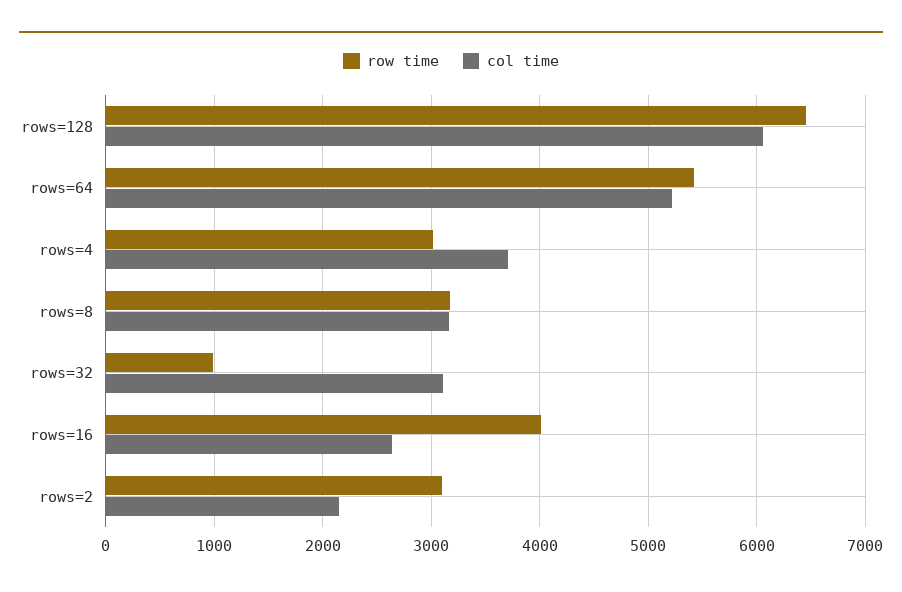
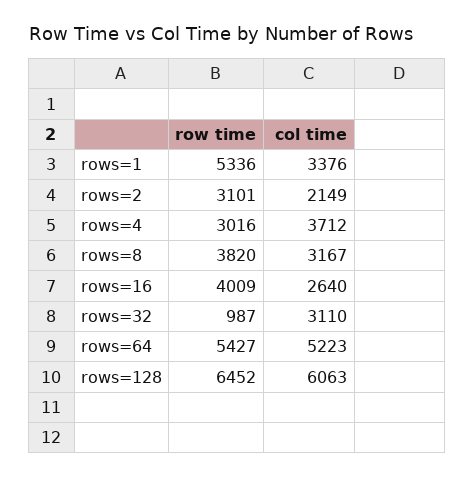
  {
    "row time": {
      "rows=128": 6452,
      "rows=64": 5427,
      "rows=4": 3016,
-     "rows=8": 3200,
+     "rows=8": 3820,
      "rows=32": 987,
      "rows=16": 4009,
-     "rows=2": 3101
+     "rows=2": 3101,
+     "rows=1": 5336
    },
    "col time": {
      "rows=128": 6063,
      "rows=64": 5223,
      "rows=4": 3712,
      "rows=8": 3167,
      "rows=32": 3110,
      "rows=16": 2640,
-     "rows=2": 2149
+     "rows=2": 2149,
+     "rows=1": 3376
    }
  }

